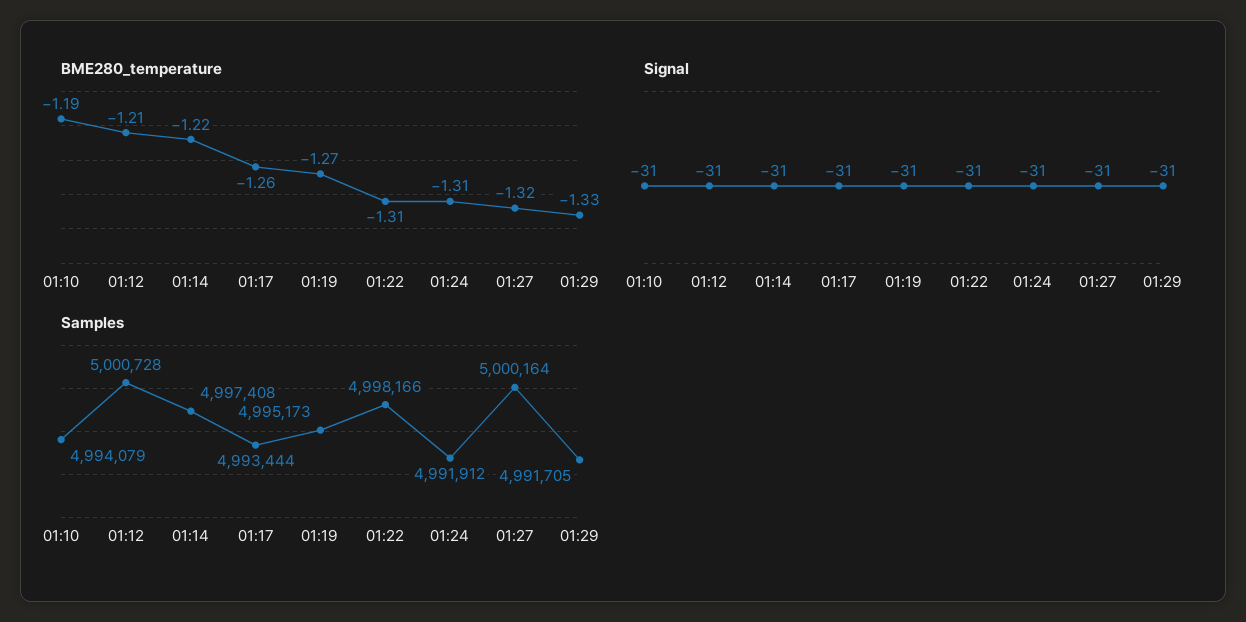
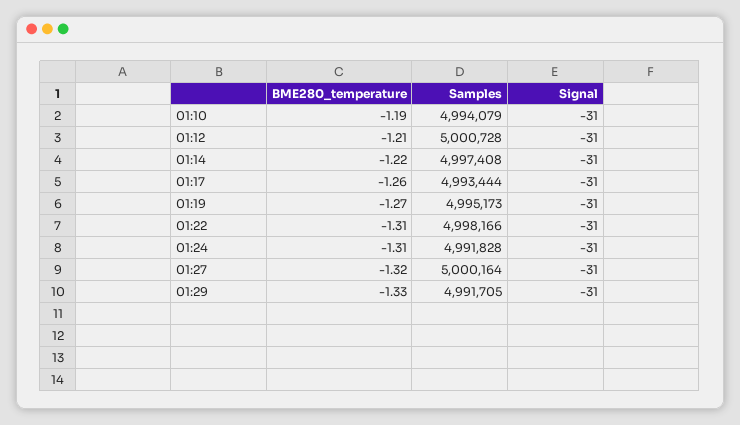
  {
    "BME280_temperature": {
      "01:10": -1.19,
      "01:12": -1.21,
      "01:14": -1.22,
      "01:17": -1.26,
      "01:19": -1.27,
      "01:22": -1.31,
      "01:24": -1.31,
      "01:27": -1.32,
      "01:29": -1.33
    },
    "Signal": {
      "01:10": -31,
      "01:12": -31,
      "01:14": -31,
      "01:17": -31,
      "01:19": -31,
      "01:22": -31,
      "01:24": -31,
      "01:27": -31,
      "01:29": -31
    },
    "Samples": {
      "01:10": 4994079,
      "01:12": 5000728,
      "01:14": 4997408,
      "01:17": 4993444,
      "01:19": 4995173,
      "01:22": 4998166,
-     "01:24": 4991912,
+     "01:24": 4991828,
      "01:27": 5000164,
      "01:29": 4991705
    }
  }

